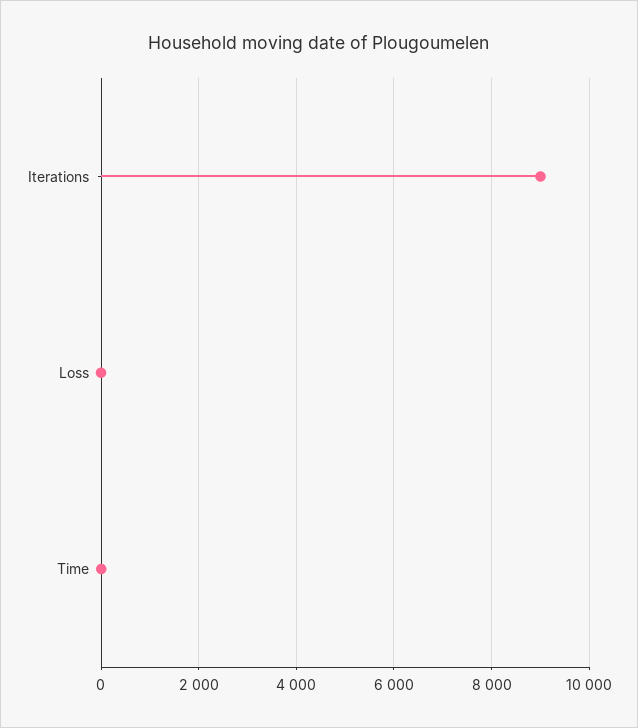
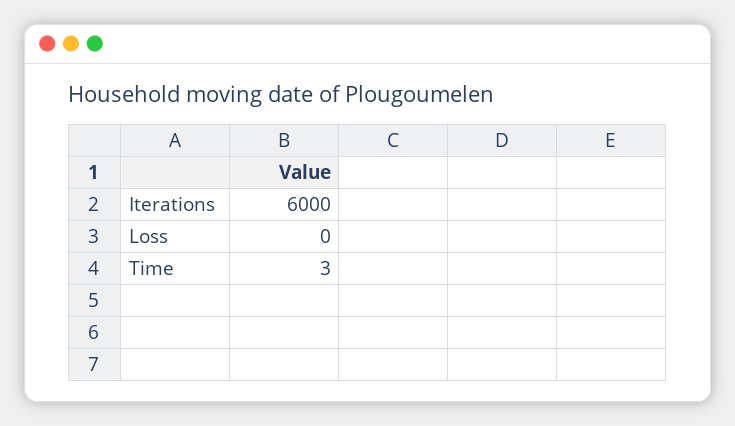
  {
-   "Iterations": 9000,
+   "Iterations": 6000,
    "Loss": 0,
    "Time": 3
  }

